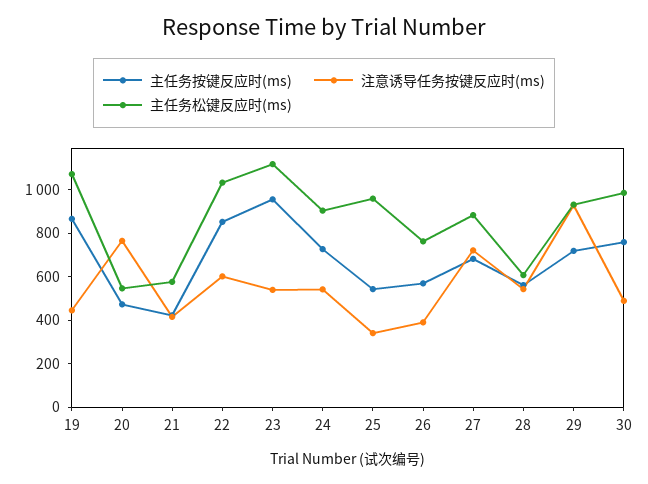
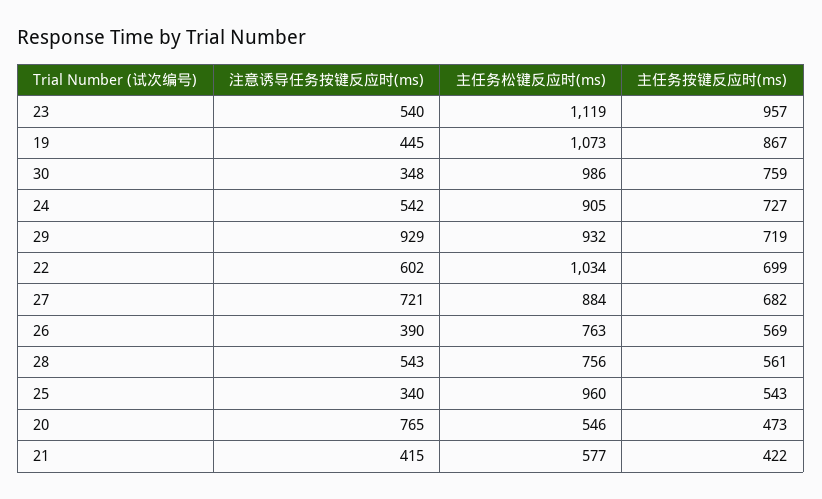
  {
    "主任务按键反应时(ms)": {
      "19": 867,
      "20": 473,
      "21": 422,
-     "22": 850,
+     "22": 699,
      "23": 957,
      "24": 727,
      "25": 543,
      "26": 569,
      "27": 682,
      "28": 561,
      "29": 719,
      "30": 759
    },
    "注意诱导任务按键反应时(ms)": {
      "19": 445,
      "20": 765,
      "21": 415,
      "22": 602,
      "23": 540,
      "24": 542,
      "25": 340,
      "26": 390,
      "27": 721,
      "28": 543,
      "29": 929,
-     "30": 500
+     "30": 348
    },
    "主任务松键反应时(ms)": {
      "19": 1073,
      "20": 546,
      "21": 577,
      "22": 1034,
      "23": 1119,
      "24": 905,
      "25": 960,
      "26": 763,
      "27": 884,
-     "28": 600,
+     "28": 756,
      "29": 932,
      "30": 986
    }
  }

